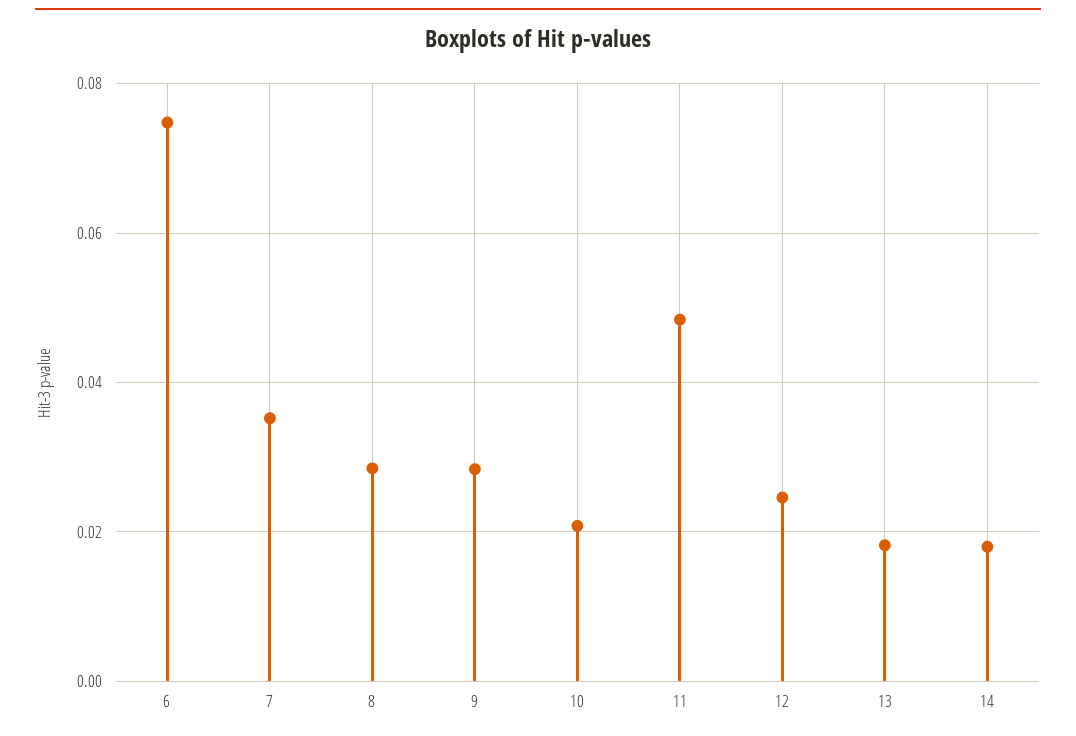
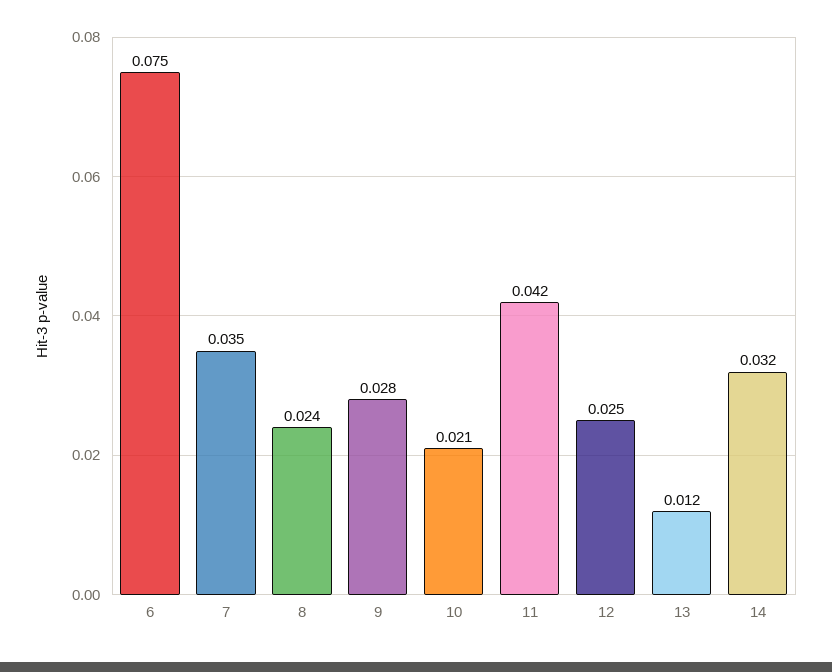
  {
    "6": 0.075,
    "7": 0.035,
-   "8": 0.028,
+   "8": 0.024,
    "9": 0.028,
    "10": 0.021,
-   "11": 0.048,
+   "11": 0.042,
    "12": 0.025,
-   "13": 0.018,
+   "13": 0.012,
-   "14": 0.018
+   "14": 0.032
  }

